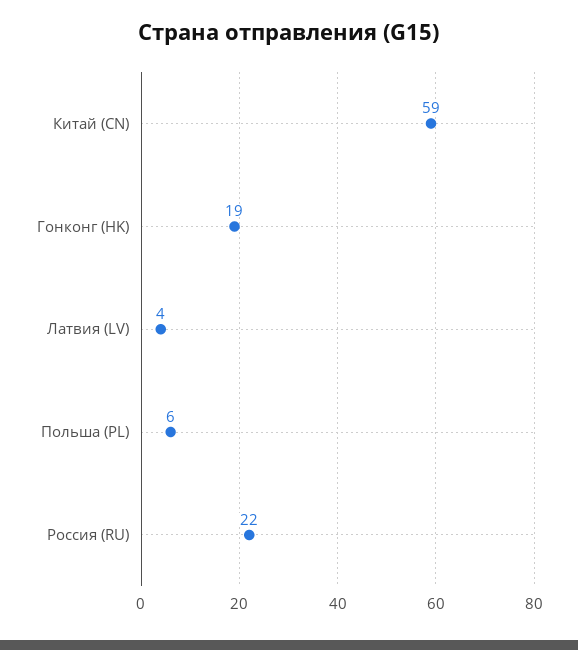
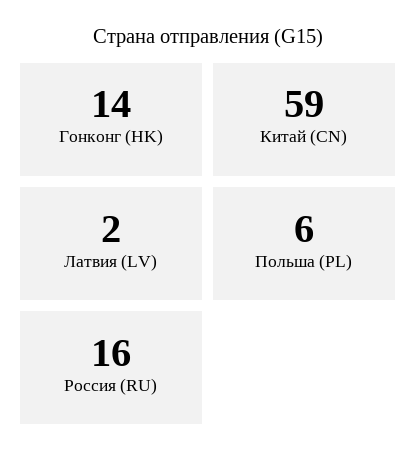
  {
    "Китай (CN)": 59,
-   "Гонконг (HK)": 19,
+   "Гонконг (HK)": 14,
-   "Латвия (LV)": 4,
+   "Латвия (LV)": 2,
    "Польша (PL)": 6,
-   "Россия (RU)": 22
+   "Россия (RU)": 16
  }

